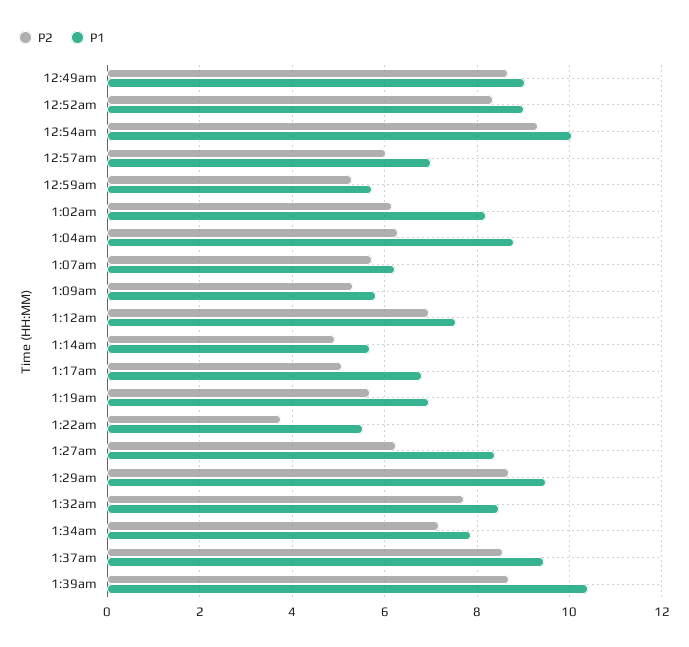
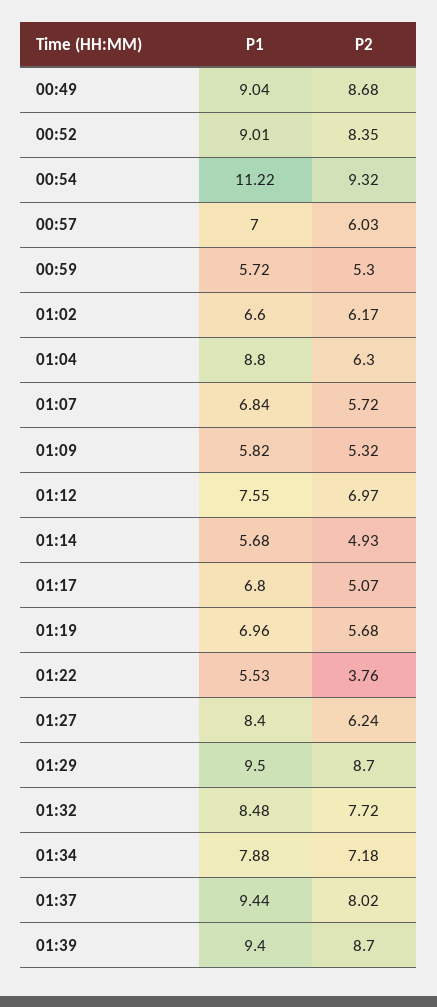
  {
    "P2": {
      "12:49am": 8.68,
      "12:52am": 8.35,
      "12:54am": 9.32,
      "12:57am": 6.03,
      "12:59am": 5.3,
      "1:02am": 6.17,
      "1:04am": 6.3,
      "1:07am": 5.72,
      "1:09am": 5.32,
      "1:12am": 6.97,
      "1:14am": 4.93,
      "1:17am": 5.07,
      "1:19am": 5.68,
      "1:22am": 3.76,
      "1:27am": 6.24,
      "1:29am": 8.7,
      "1:32am": 7.72,
      "1:34am": 7.18,
-     "1:37am": 8.6,
+     "1:37am": 8.02,
      "1:39am": 8.7
    },
    "P1": {
      "12:49am": 9.04,
      "12:52am": 9.01,
-     "12:54am": 10,
+     "12:54am": 11.22,
      "12:57am": 7,
      "12:59am": 5.72,
-     "1:02am": 8.2,
+     "1:02am": 6.6,
      "1:04am": 8.8,
-     "1:07am": 6.2,
+     "1:07am": 6.84,
      "1:09am": 5.82,
      "1:12am": 7.55,
      "1:14am": 5.68,
      "1:17am": 6.8,
      "1:19am": 6.96,
      "1:22am": 5.53,
      "1:27am": 8.4,
      "1:29am": 9.5,
      "1:32am": 8.48,
      "1:34am": 7.88,
      "1:37am": 9.44,
-     "1:39am": 10.4
+     "1:39am": 9.4
    }
  }

